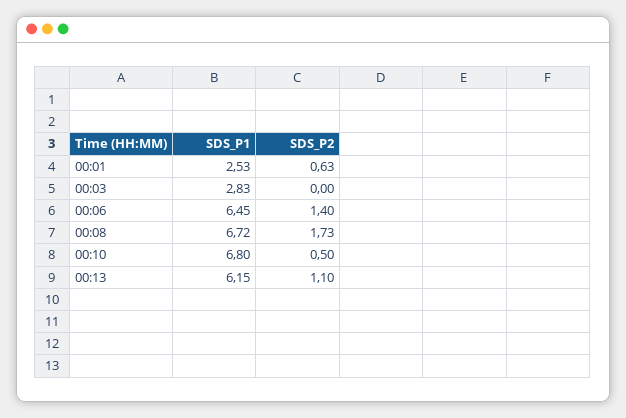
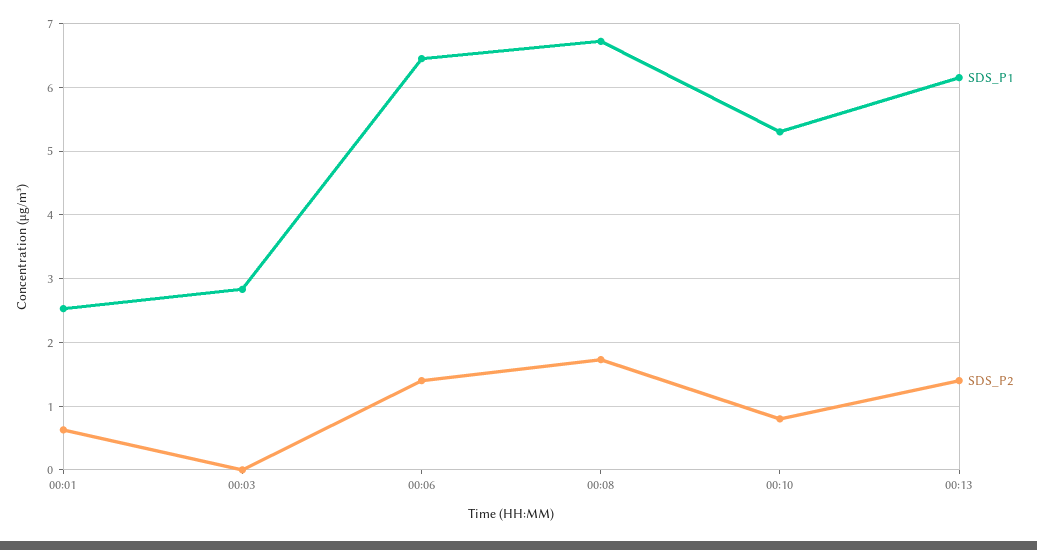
  {
    "SDS_P1": {
      "00:01": 2.53,
      "00:03": 2.83,
      "00:06": 6.45,
      "00:08": 6.72,
-     "00:10": 6.8,
+     "00:10": 5.3,
      "00:13": 6.15
    },
    "SDS_P2": {
      "00:01": 0.63,
      "00:03": 0,
      "00:06": 1.4,
      "00:08": 1.73,
-     "00:10": 0.5,
+     "00:10": 0.8,
-     "00:13": 1.1
+     "00:13": 1.4
    }
  }

